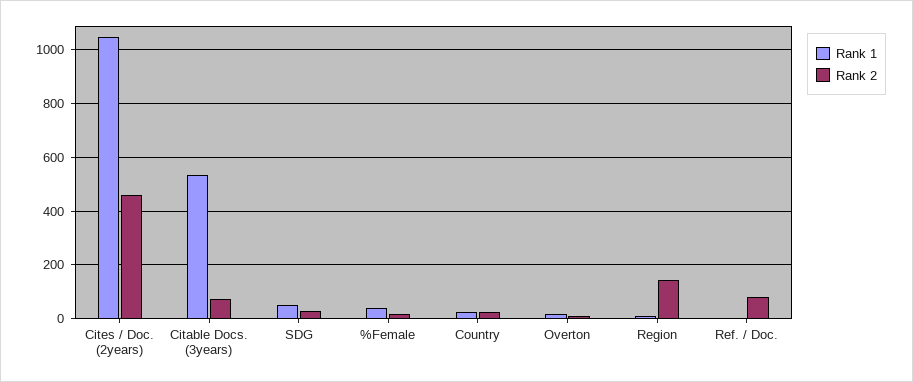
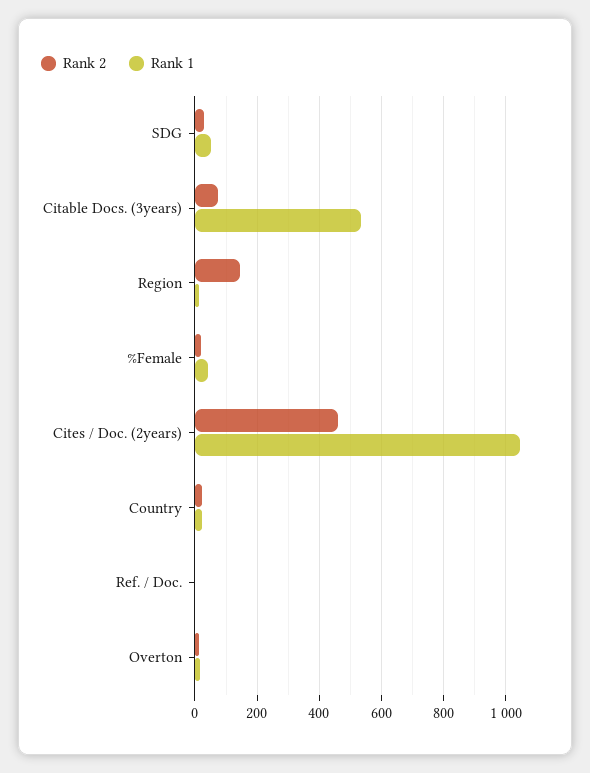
  {
    "Rank 1": {
      "Cites / Doc. (2years)": 1040,
      "Citable Docs. (3years)": 540,
      "SDG": 60,
      "%Female": 40,
      "Country": 20,
      "Overton": 20,
      "Region": 20,
      "Ref. / Doc.": 0
    },
    "Rank 2": {
      "Cites / Doc. (2years)": 460,
      "Citable Docs. (3years)": 80,
      "SDG": 40,
      "%Female": 20,
      "Country": 20,
      "Overton": 20,
      "Region": 140,
-     "Ref. / Doc.": 75
+     "Ref. / Doc.": 0
    }
  }

